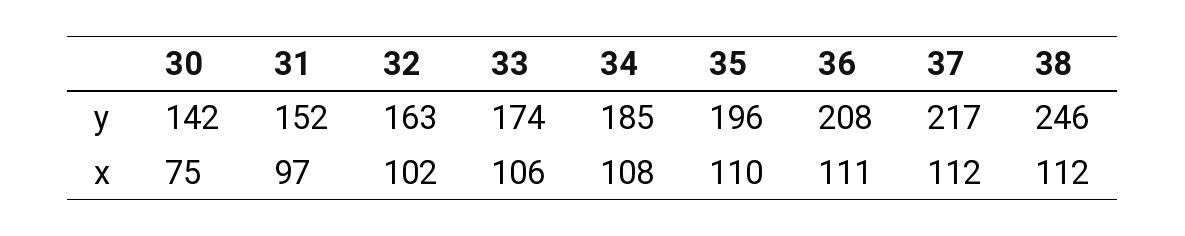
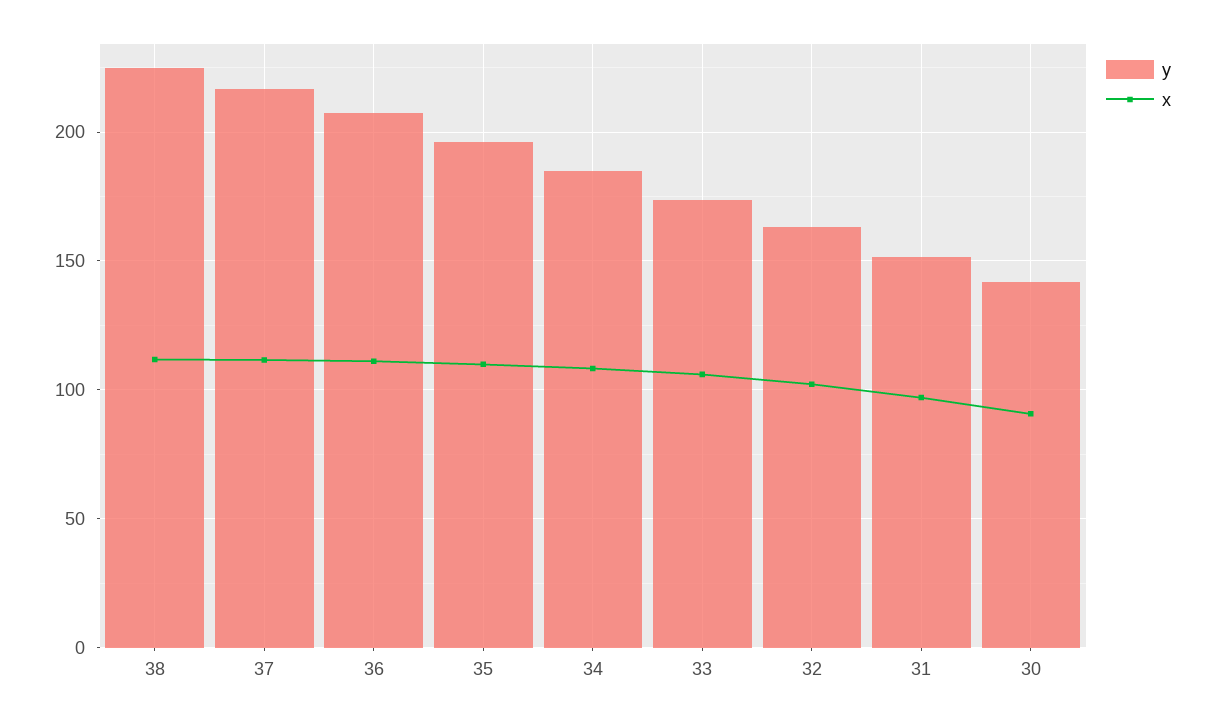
  {
    "y": {
      "30": 142,
      "31": 152,
      "32": 163,
      "33": 174,
      "34": 185,
      "35": 196,
      "36": 208,
      "37": 217,
-     "38": 246
+     "38": 225
    },
    "x": {
-     "30": 75,
+     "30": 90,
      "31": 97,
      "32": 102,
      "33": 106,
      "34": 108,
      "35": 110,
      "36": 111,
      "37": 112,
      "38": 112
    }
  }

